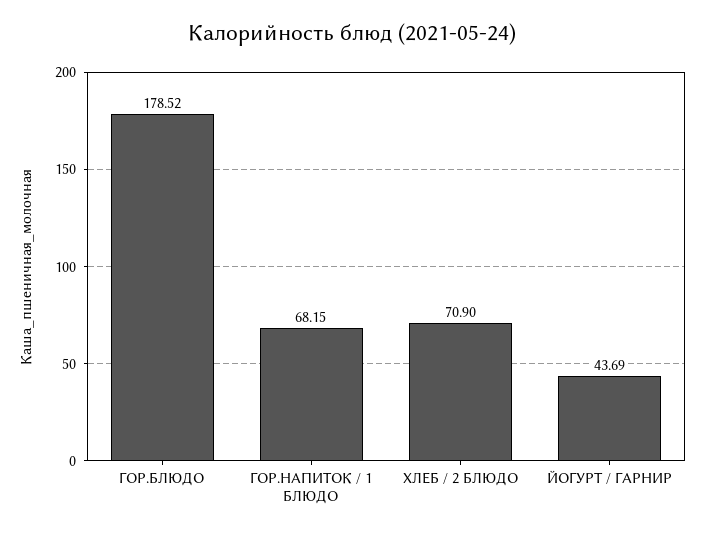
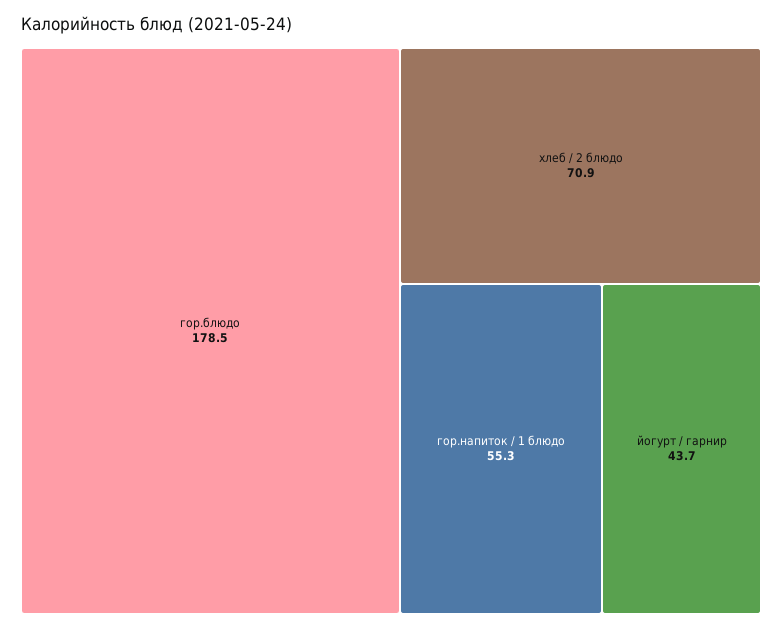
  {
    "ГОР.БЛЮДО": 178.52,
-   "ГОР.НАПИТОК / 1 БЛЮДО": 68.15,
+   "ГОР.НАПИТОК / 1 БЛЮДО": 55.3,
    "ХЛЕБ / 2 БЛЮДО": 70.9,
    "ЙОГУРТ / ГАРНИР": 43.69
  }

